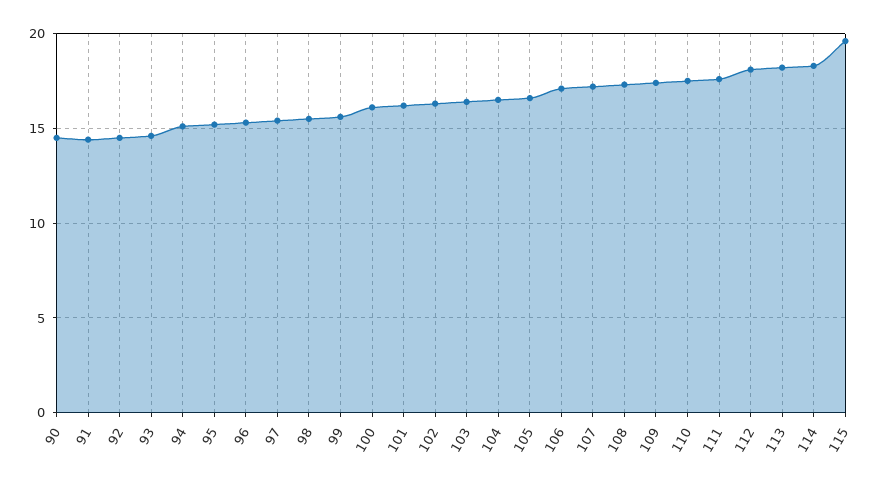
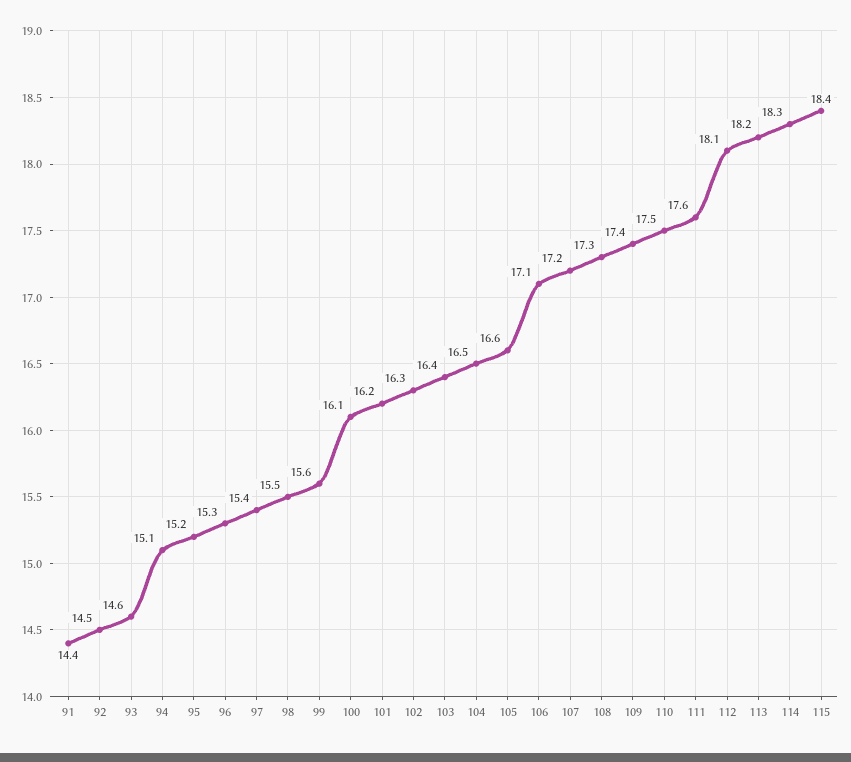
  {
-   "90": 14.5,
    "91": 14.4,
    "92": 14.5,
    "93": 14.6,
    "94": 15.1,
    "95": 15.2,
    "96": 15.3,
    "97": 15.4,
    "98": 15.5,
    "99": 15.6,
    "100": 16.1,
    "101": 16.2,
    "102": 16.3,
    "103": 16.4,
    "104": 16.5,
    "105": 16.6,
    "106": 17.1,
    "107": 17.2,
    "108": 17.3,
    "109": 17.4,
    "110": 17.5,
    "111": 17.6,
    "112": 18.1,
    "113": 18.2,
    "114": 18.3,
-   "115": 19.5
+   "115": 18.4
  }

